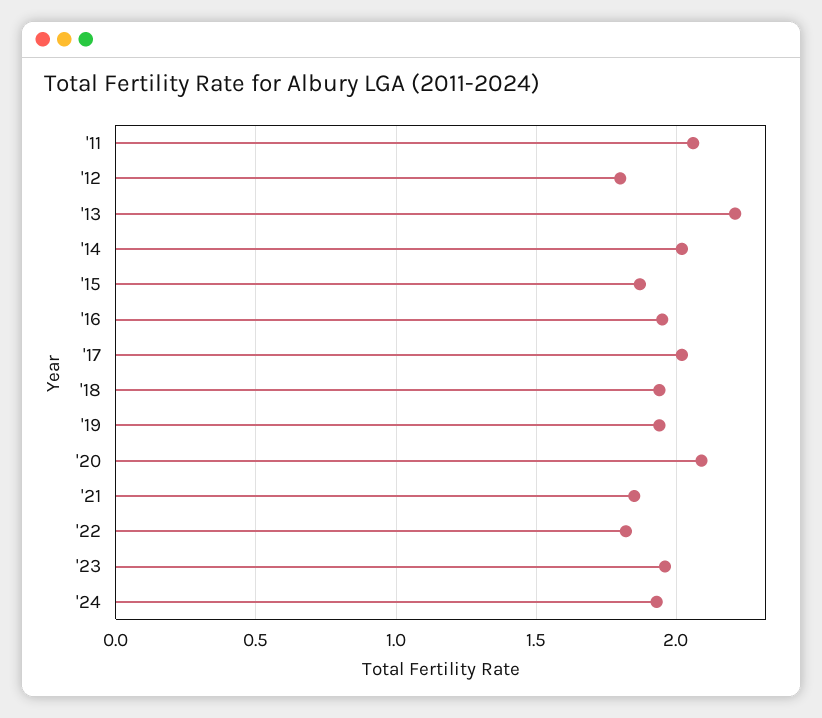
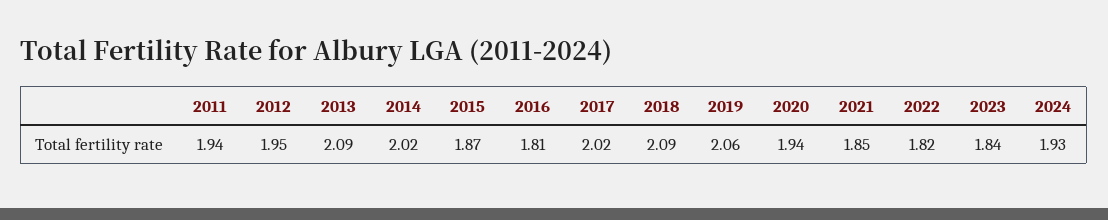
  {
-   "'11": 2.05,
+   "'11": 1.94,
-   "'12": 1.8,
+   "'12": 1.95,
-   "'13": 2.2,
+   "'13": 2.09,
    "'14": 2.02,
    "'15": 1.87,
-   "'16": 1.95,
+   "'16": 1.81,
    "'17": 2.02,
-   "'18": 1.95,
+   "'18": 2.09,
-   "'19": 1.95,
+   "'19": 2.06,
-   "'20": 2.1,
+   "'20": 1.94,
    "'21": 1.85,
    "'22": 1.82,
-   "'23": 1.95,
+   "'23": 1.84,
    "'24": 1.93
  }

